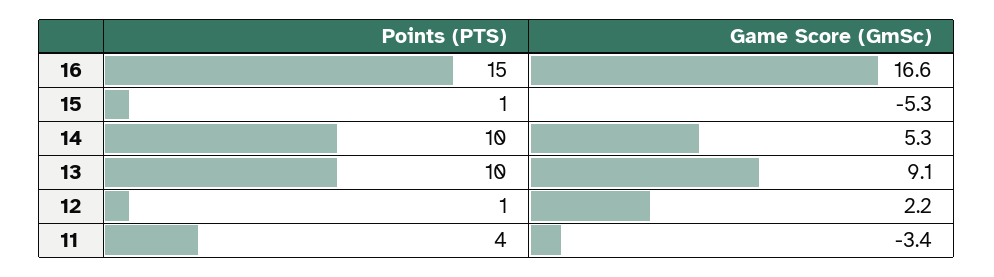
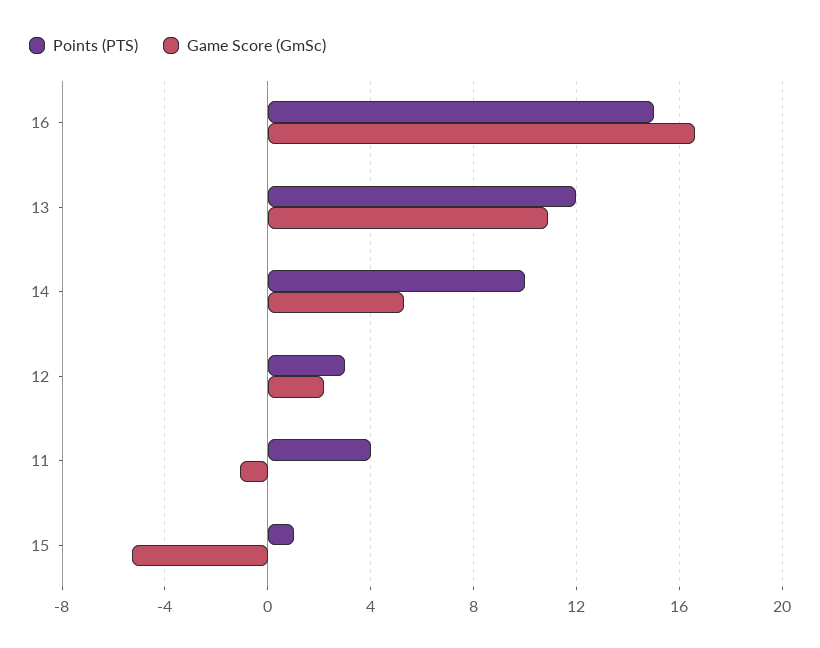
  {
    "Points (PTS)": {
      "16": 15,
      "15": 1,
      "14": 10,
-     "13": 10,
+     "13": 12,
-     "12": 1,
+     "12": 3,
      "11": 4
    },
    "Game Score (GmSc)": {
      "16": 16.6,
      "15": -5.3,
      "14": 5.3,
-     "13": 9.1,
+     "13": 11,
      "12": 2.2,
-     "11": -3.4
+     "11": -1
    }
  }

